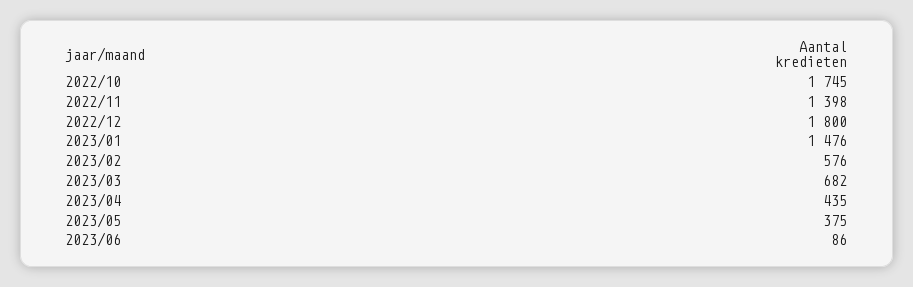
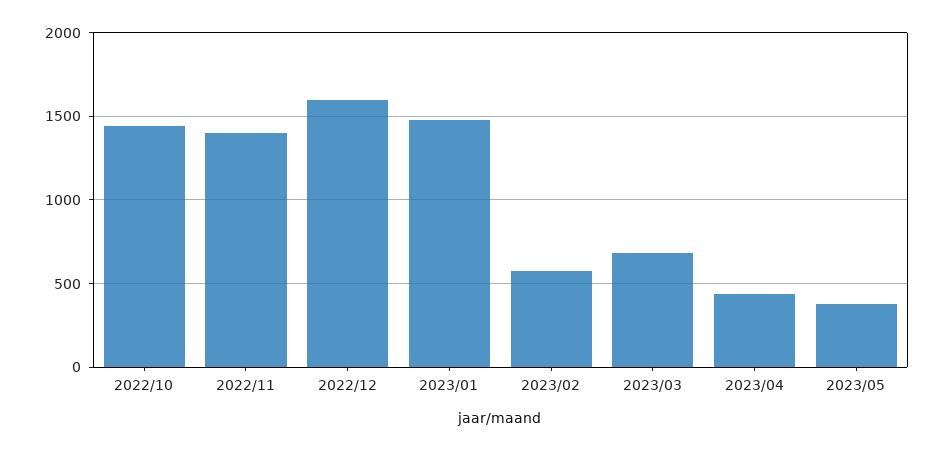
  {
-   "2022/10": 1745,
+   "2022/10": 1450,
    "2022/11": 1398,
-   "2022/12": 1800,
+   "2022/12": 1600,
    "2023/01": 1476,
    "2023/02": 576,
    "2023/03": 682,
    "2023/04": 435,
-   "2023/05": 375,
+   "2023/05": 375
-   "2023/06": 86
  }

